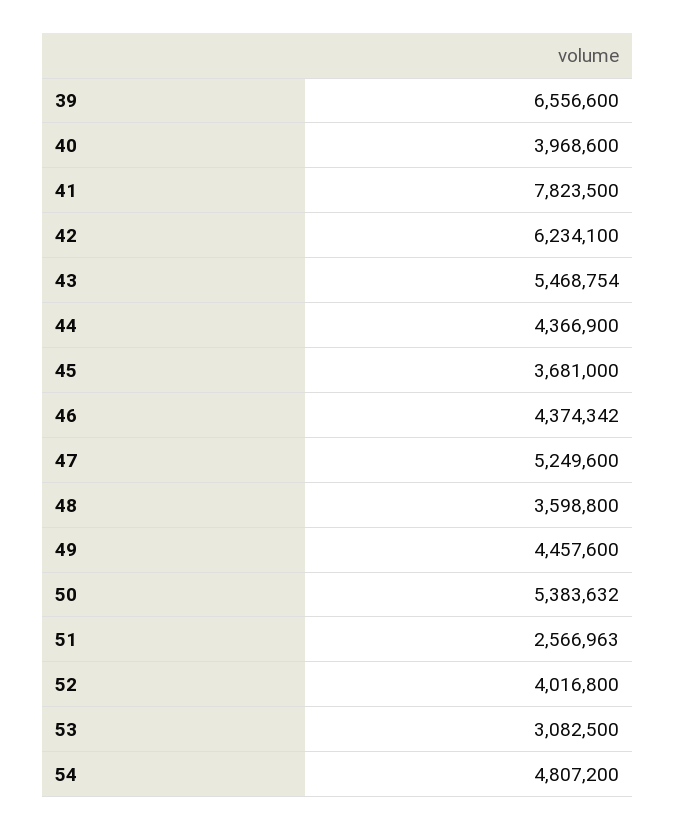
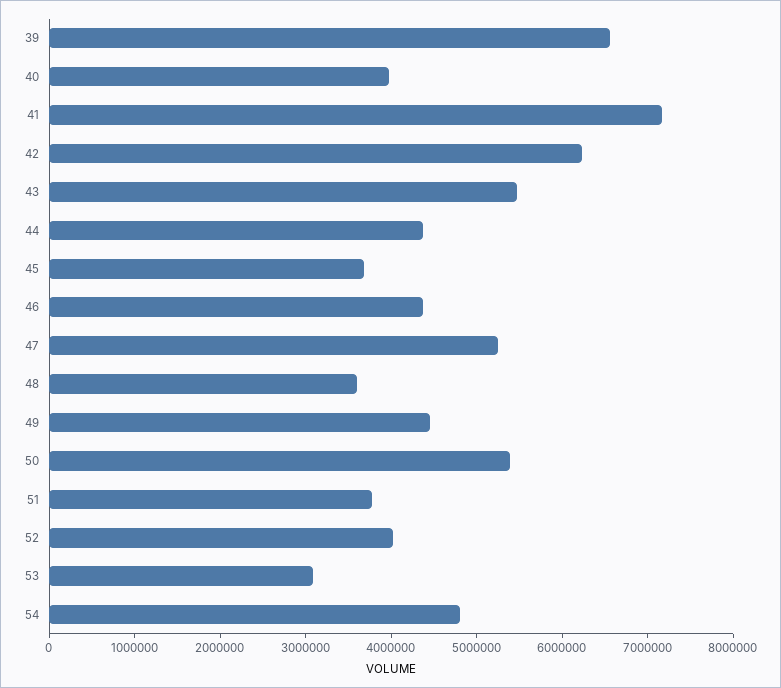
  {
    "39": 6556600,
    "40": 3968600,
-   "41": 7823500,
+   "41": 7200000,
    "42": 6234100,
    "43": 5468754,
    "44": 4366900,
    "45": 3681000,
    "46": 4374342,
    "47": 5249600,
    "48": 3598800,
    "49": 4457600,
    "50": 5383632,
-   "51": 2566963,
+   "51": 3800000,
    "52": 4016800,
    "53": 3082500,
    "54": 4807200
  }

